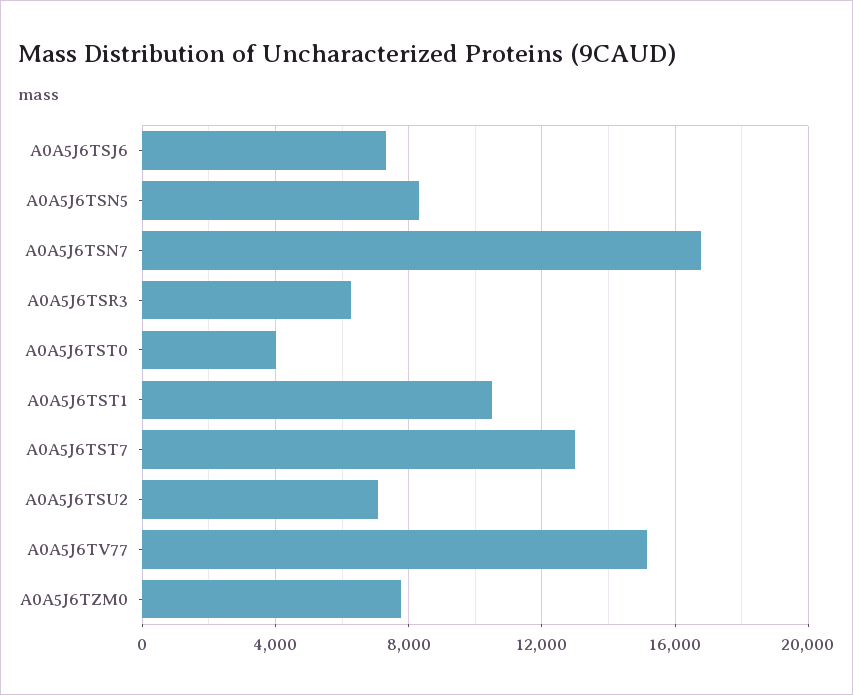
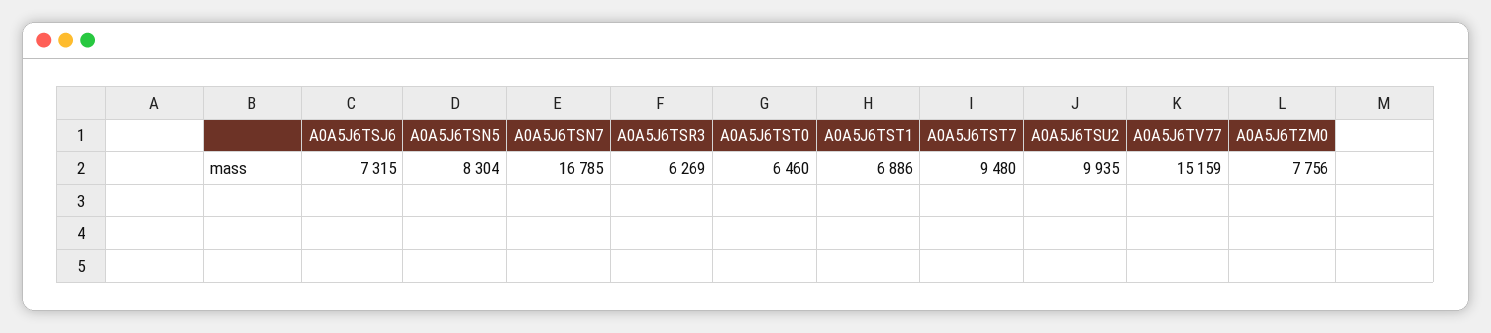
  {
    "A0A5J6TSJ6": 7315,
    "A0A5J6TSN5": 8304,
    "A0A5J6TSN7": 16785,
    "A0A5J6TSR3": 6269,
-   "A0A5J6TST0": 4000,
+   "A0A5J6TST0": 6460,
-   "A0A5J6TST1": 10500,
+   "A0A5J6TST1": 6886,
-   "A0A5J6TST7": 13000,
+   "A0A5J6TST7": 9480,
-   "A0A5J6TSU2": 7000,
+   "A0A5J6TSU2": 9935,
    "A0A5J6TV77": 15159,
    "A0A5J6TZM0": 7756
  }

